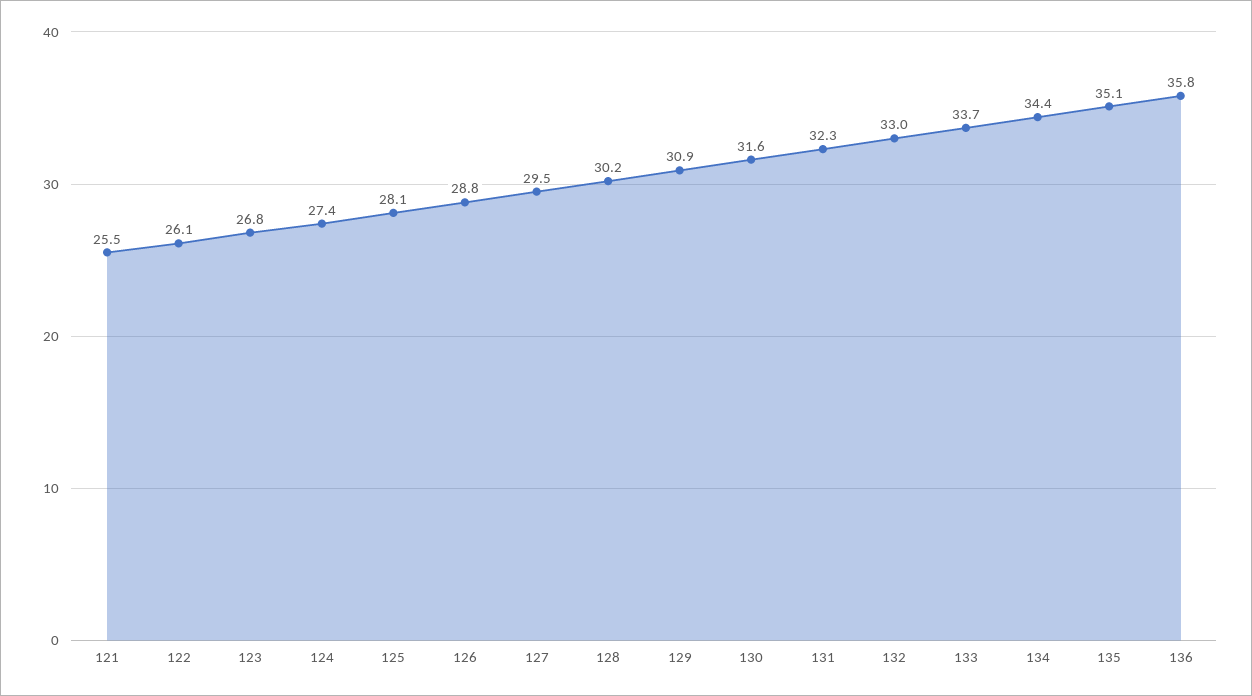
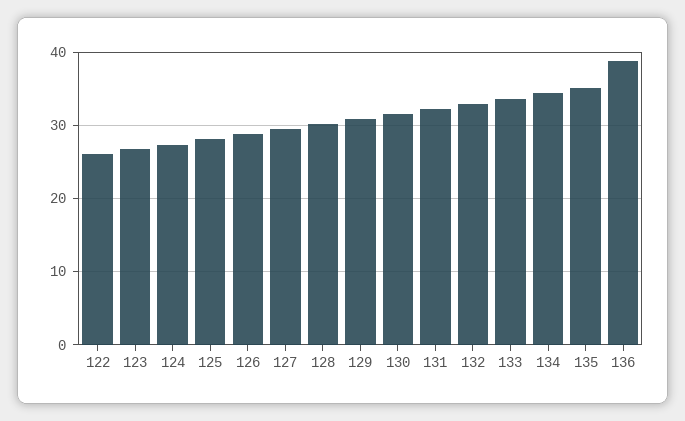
  {
-   "121": 25.5,
    "122": 26.1,
    "123": 26.8,
    "124": 27.4,
    "125": 28.1,
    "126": 28.8,
    "127": 29.5,
    "128": 30.2,
    "129": 30.9,
    "130": 31.6,
    "131": 32.3,
    "132": 33,
    "133": 33.7,
    "134": 34.4,
    "135": 35.1,
-   "136": 35.8
+   "136": 39
  }

